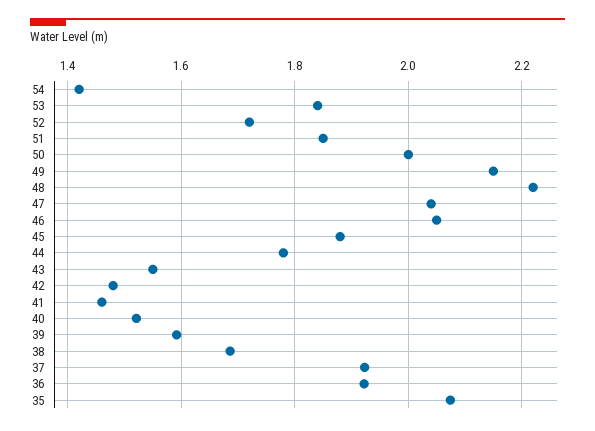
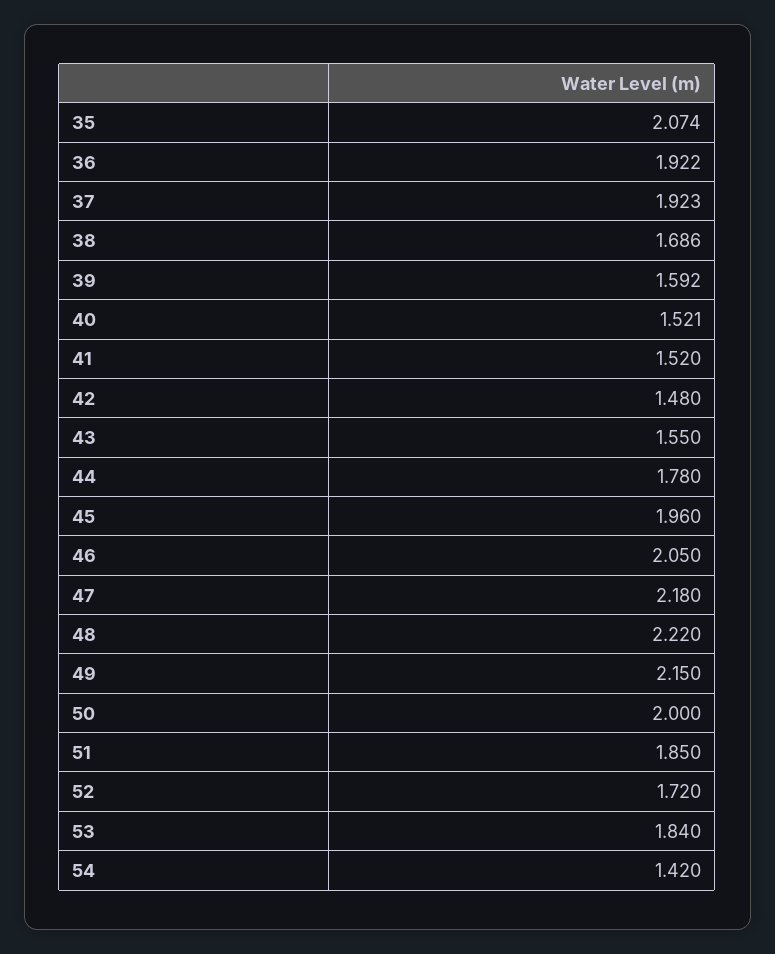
  {
    "54": 1.42,
    "53": 1.84,
    "52": 1.72,
    "51": 1.85,
    "50": 2,
    "49": 2.15,
    "48": 2.22,
-   "47": 2.04,
+   "47": 2.18,
    "46": 2.05,
-   "45": 1.88,
+   "45": 1.96,
    "44": 1.78,
    "43": 1.55,
    "42": 1.48,
-   "41": 1.46,
+   "41": 1.52,
    "40": 1.521,
    "39": 1.592,
    "38": 1.686,
    "37": 1.923,
    "36": 1.922,
    "35": 2.074
  }

